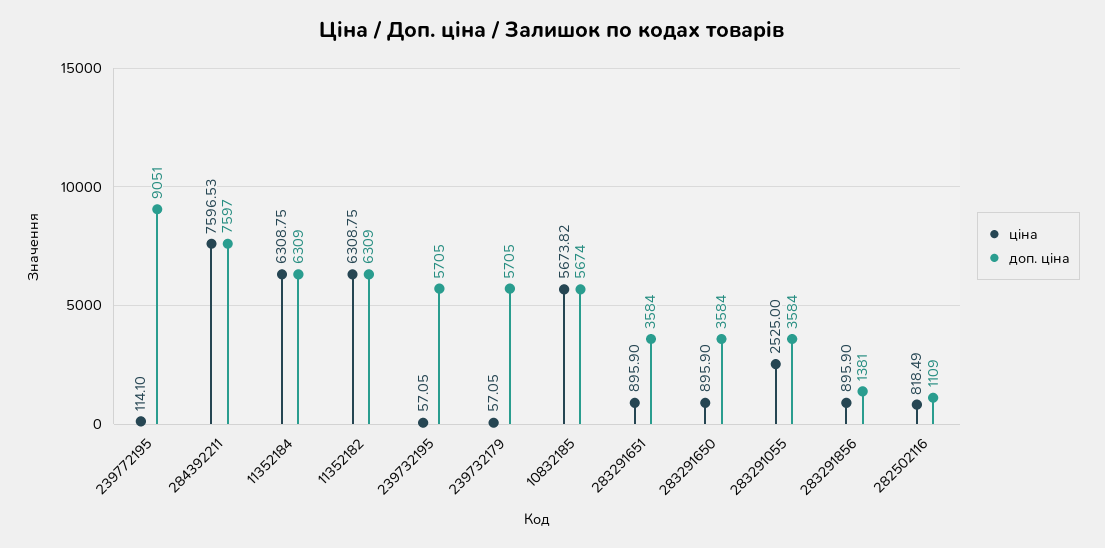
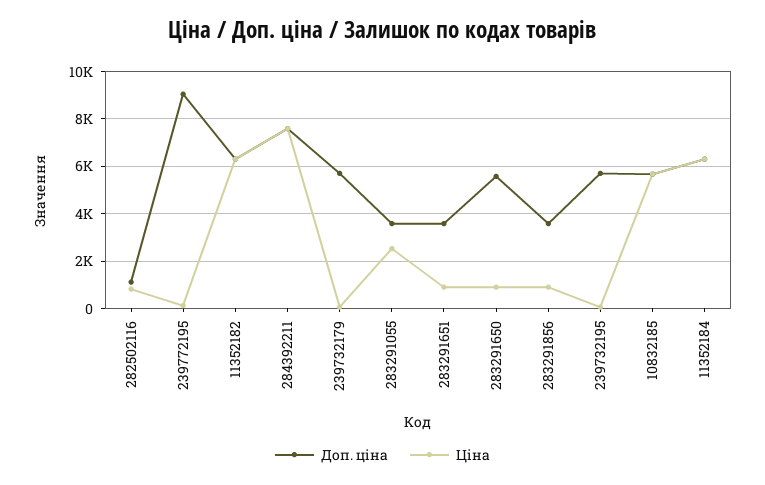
  {
    "ціна": {
      "239772195": 114.1,
      "284392211": 7596.53,
      "11352184": 6308.75,
      "11352182": 6308.75,
      "239732195": 57.05,
      "239732179": 57.05,
      "10832185": 5673.82,
      "283291651": 895.9,
      "283291650": 895.9,
      "283291055": 2525,
      "283291856": 895.9,
      "282502116": 818.49
    },
    "доп. ціна": {
      "239772195": 9051,
      "284392211": 7597,
      "11352184": 6309,
      "11352182": 6309,
      "239732195": 5705,
      "239732179": 5705,
      "10832185": 5674,
      "283291651": 3584,
-     "283291650": 3584,
+     "283291650": 5500,
      "283291055": 3584,
-     "283291856": 1381,
+     "283291856": 3500,
      "282502116": 1109
    }
  }

